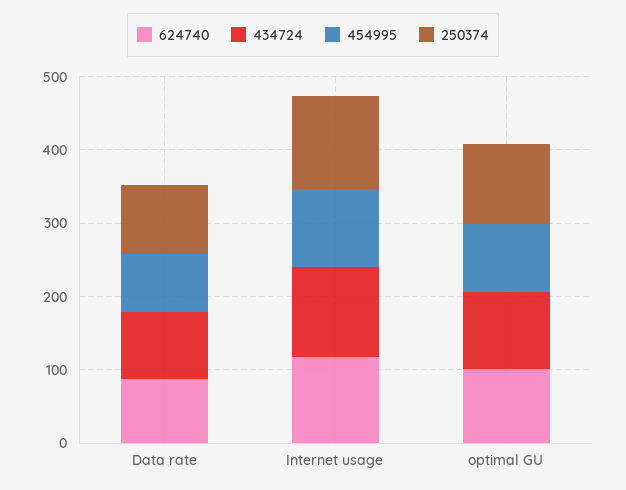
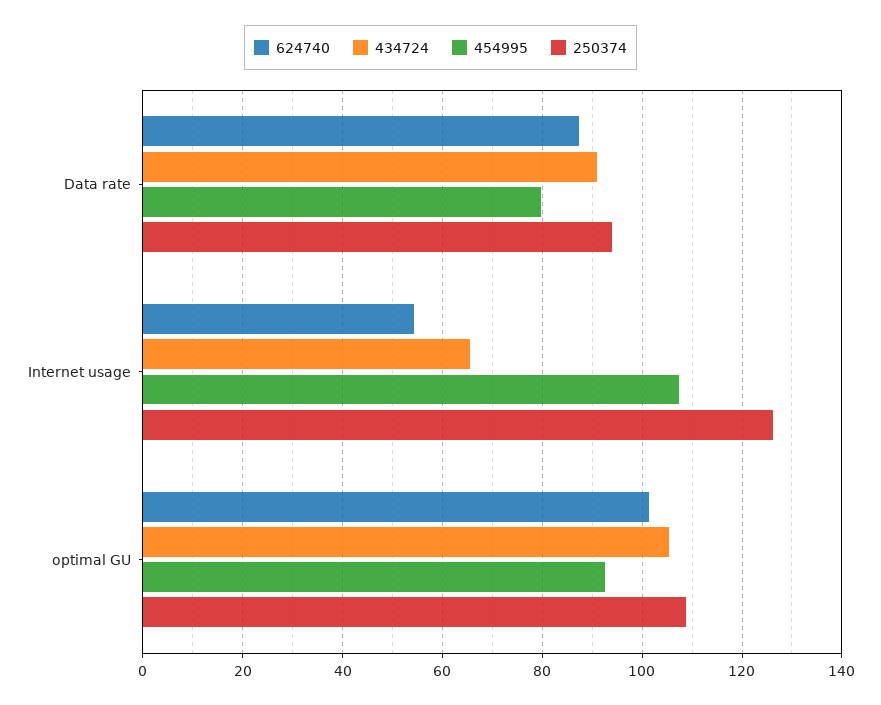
  {
    "624740": {
      "Data rate": 88,
-     "Internet usage": 120,
+     "Internet usage": 54,
      "optimal GU": 102
    },
    "434724": {
      "Data rate": 90,
-     "Internet usage": 120,
+     "Internet usage": 66,
      "optimal GU": 106
    },
    "454995": {
      "Data rate": 80,
      "Internet usage": 108,
      "optimal GU": 92
    },
    "250374": {
      "Data rate": 94,
      "Internet usage": 126,
      "optimal GU": 108
    }
  }

